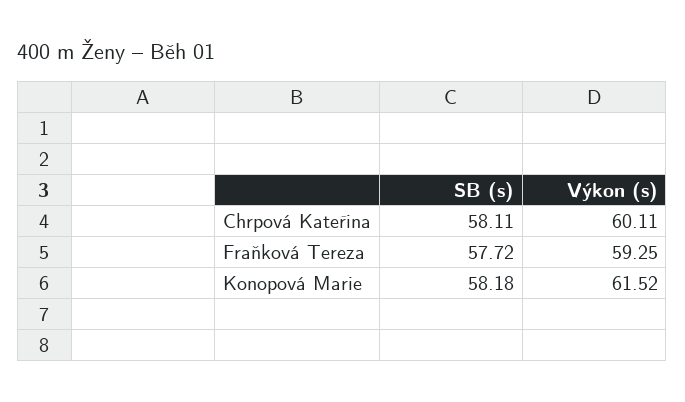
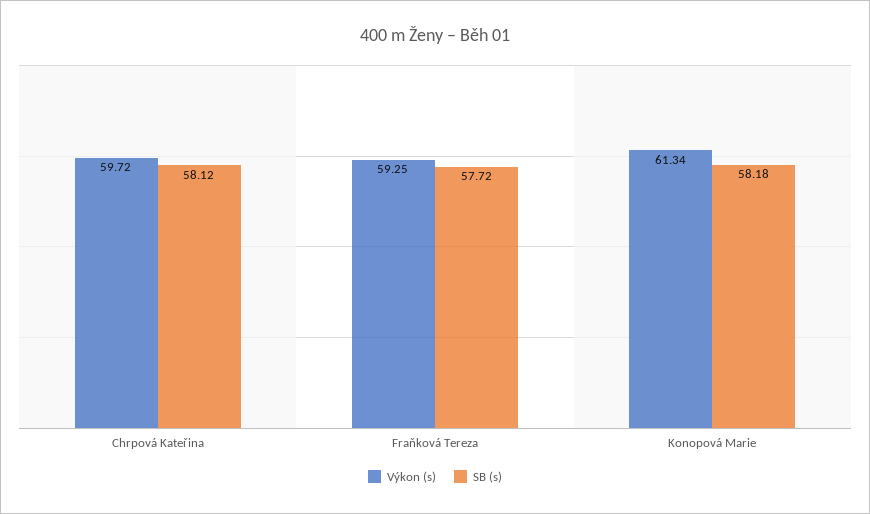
  {
    "SB (s)": {
-     "Chrpová Kateřina": 58.11,
+     "Chrpová Kateřina": 58.12,
      "Fraňková Tereza": 57.72,
      "Konopová Marie": 58.18
    },
    "Výkon (s)": {
-     "Chrpová Kateřina": 60.11,
+     "Chrpová Kateřina": 59.72,
      "Fraňková Tereza": 59.25,
-     "Konopová Marie": 61.52
+     "Konopová Marie": 61.34
    }
  }

